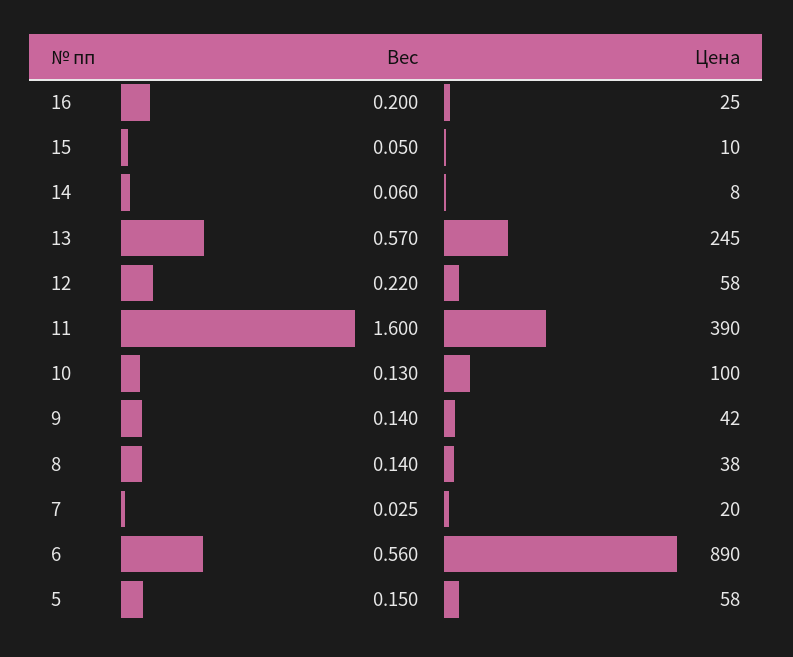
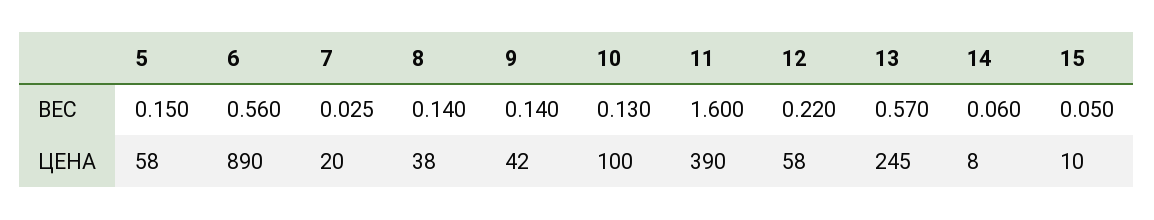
  {
    "Вес": {
-     "16": 0.2,
      "15": 0.05,
      "14": 0.06,
      "13": 0.57,
      "12": 0.22,
      "11": 1.6,
      "10": 0.13,
      "9": 0.14,
      "8": 0.14,
      "7": 0.025,
      "6": 0.56,
      "5": 0.15
    },
    "Цена": {
-     "16": 25,
      "15": 10,
      "14": 8,
      "13": 245,
      "12": 58,
      "11": 390,
      "10": 100,
      "9": 42,
      "8": 38,
      "7": 20,
      "6": 890,
      "5": 58
    }
  }

